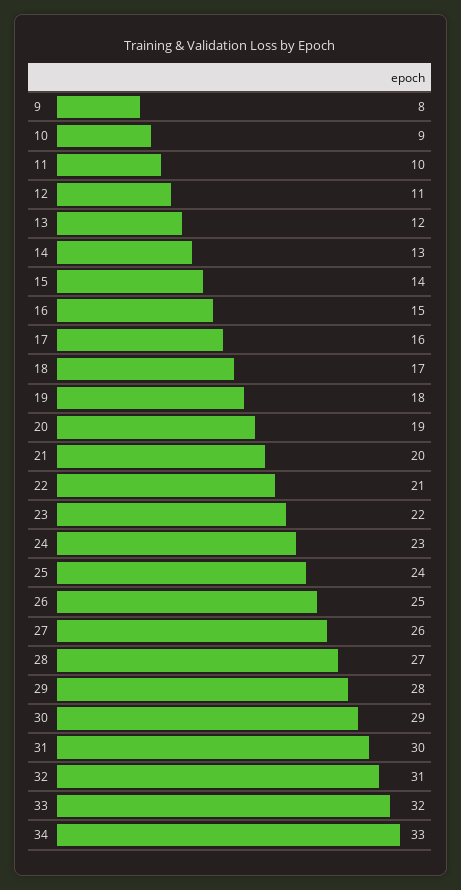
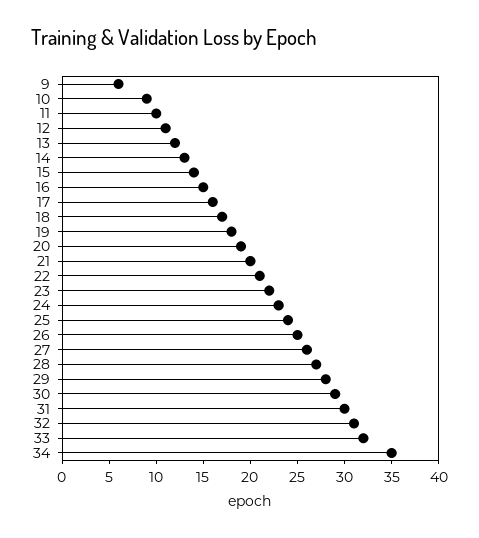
  {
-   "9": 8,
+   "9": 6,
    "10": 9,
    "11": 10,
    "12": 11,
    "13": 12,
    "14": 13,
    "15": 14,
    "16": 15,
    "17": 16,
    "18": 17,
    "19": 18,
    "20": 19,
    "21": 20,
    "22": 21,
    "23": 22,
    "24": 23,
    "25": 24,
    "26": 25,
    "27": 26,
    "28": 27,
    "29": 28,
    "30": 29,
    "31": 30,
    "32": 31,
    "33": 32,
-   "34": 33
+   "34": 35
  }

